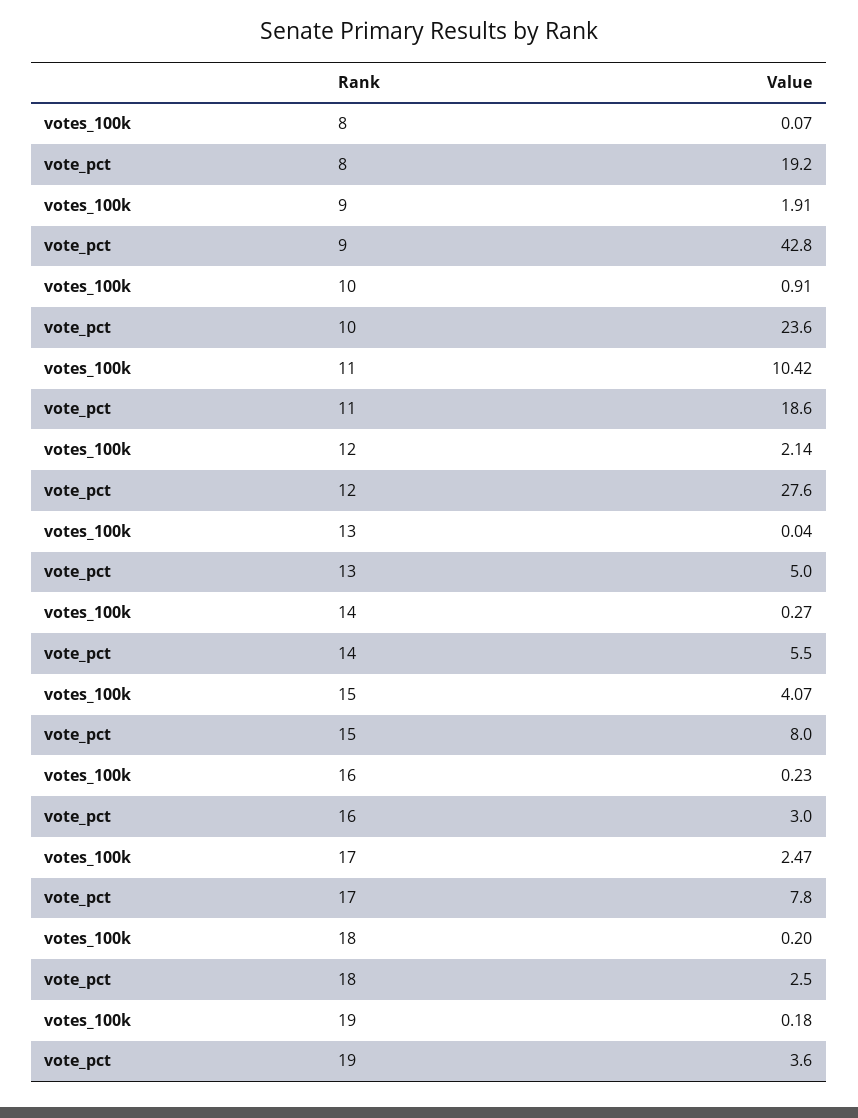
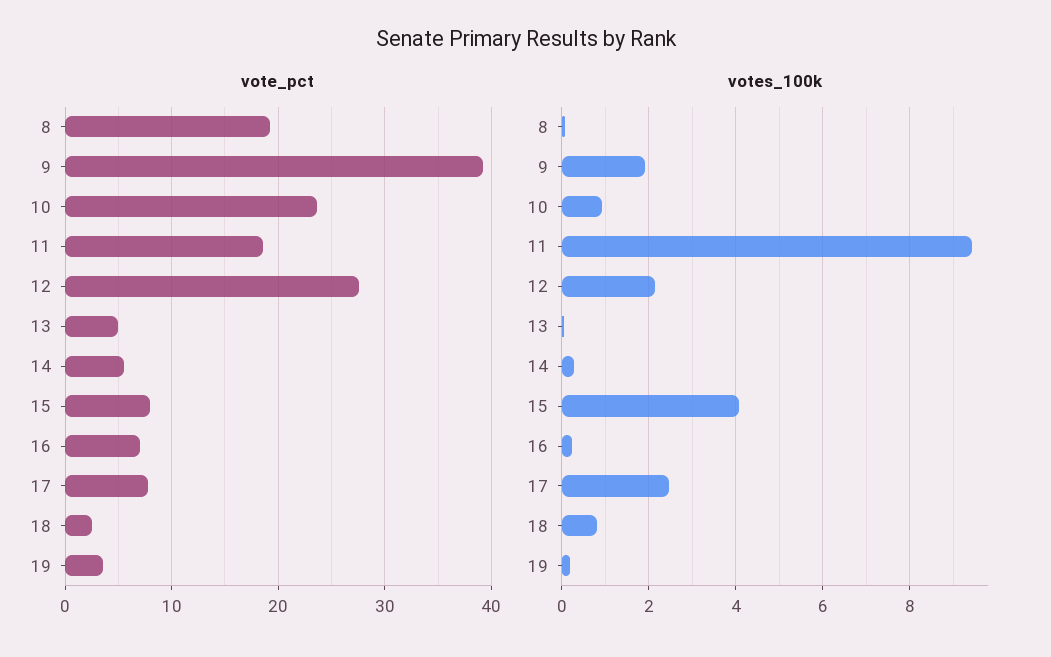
  {
    "votes_100k": {
      "8": 0.07,
      "9": 1.91,
      "10": 0.91,
-     "11": 10.42,
+     "11": 9.4,
      "12": 2.14,
      "13": 0.04,
      "14": 0.27,
      "15": 4.07,
      "16": 0.23,
      "17": 2.47,
-     "18": 0.2,
+     "18": 0.8,
      "19": 0.18
    },
    "vote_pct": {
      "8": 19.2,
-     "9": 42.8,
+     "9": 39,
      "10": 23.6,
      "11": 18.6,
      "12": 27.6,
      "13": 5,
      "14": 5.5,
      "15": 8,
-     "16": 3,
+     "16": 7,
      "17": 7.8,
      "18": 2.5,
      "19": 3.6
    }
  }

